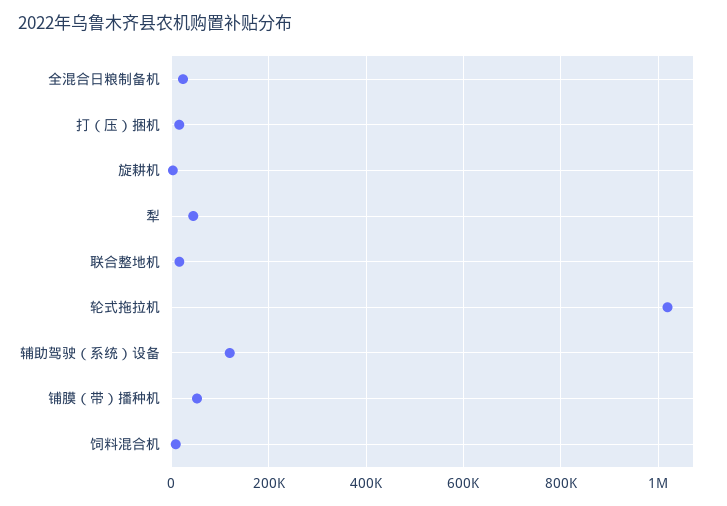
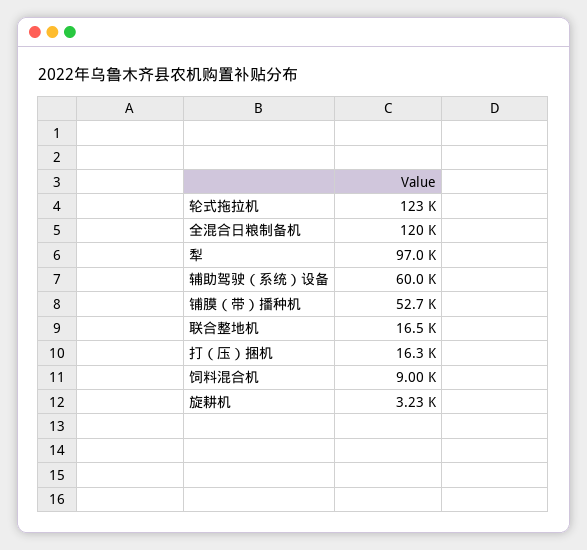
  {
-   "全混合日粮制备机": 20000,
+   "全混合日粮制备机": 120000,
    "打（压）捆机": 16300,
    "旋耕机": 3230,
-   "犁": 40000,
+   "犁": 97000,
    "联合整地机": 16500,
-   "轮式拖拉机": 1020000,
+   "轮式拖拉机": 123000,
-   "辅助驾驶（系统）设备": 120000,
+   "辅助驾驶（系统）设备": 60000,
    "铺膜（带）播种机": 52700,
    "饲料混合机": 9000
  }

